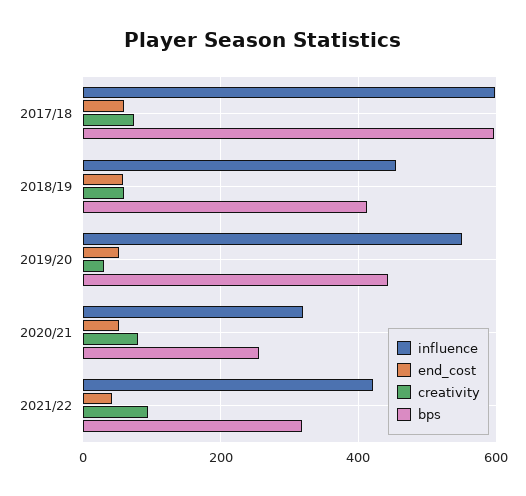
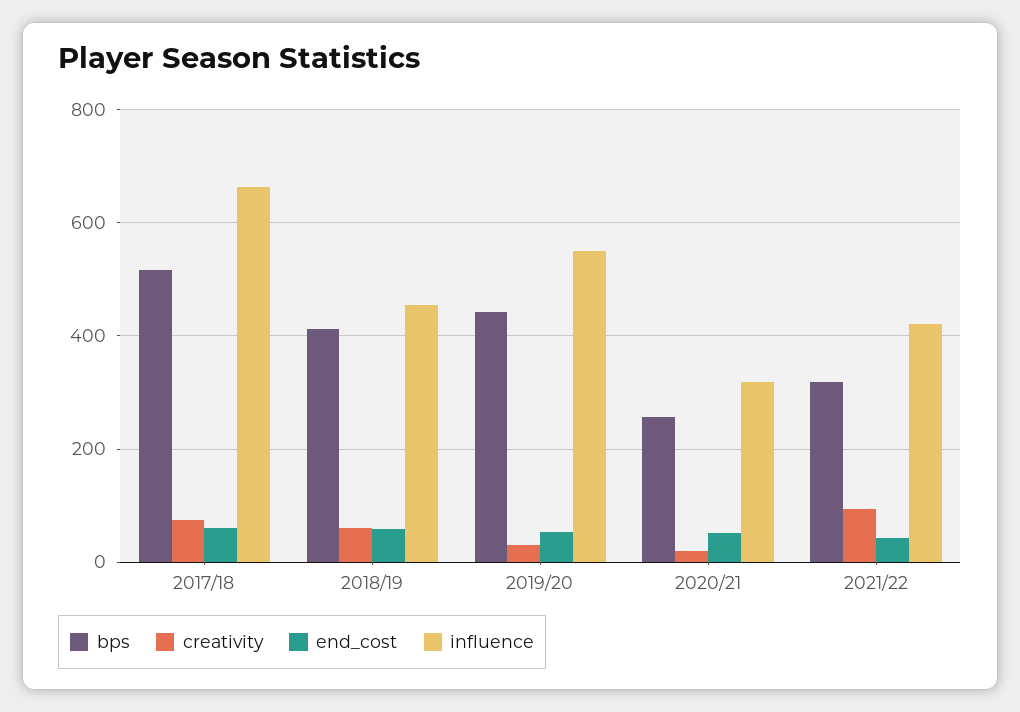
  {
    "influence": {
-     "2017/18": 600,
+     "2017/18": 660,
      "2018/19": 460,
      "2019/20": 560,
      "2020/21": 320,
      "2021/22": 420
    },
    "end_cost": {
      "2017/18": 60,
      "2018/19": 60,
      "2019/20": 60,
      "2020/21": 60,
      "2021/22": 40
    },
    "creativity": {
      "2017/18": 80,
      "2018/19": 60,
      "2019/20": 40,
-     "2020/21": 80,
+     "2020/21": 20,
      "2021/22": 100
    },
    "bps": {
-     "2017/18": 600,
+     "2017/18": 520,
      "2018/19": 420,
      "2019/20": 440,
      "2020/21": 260,
      "2021/22": 320
    }
  }

